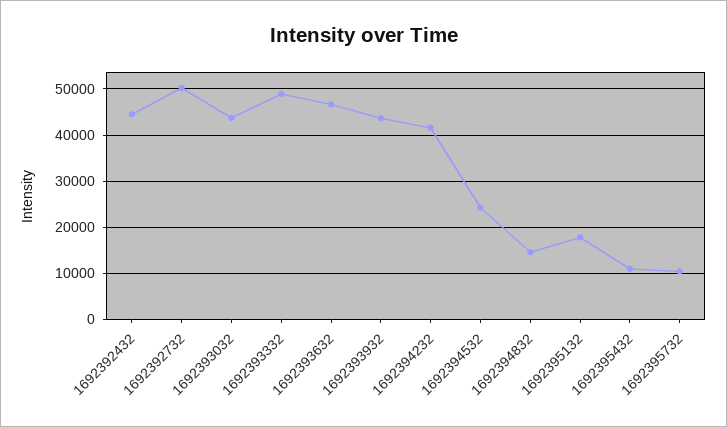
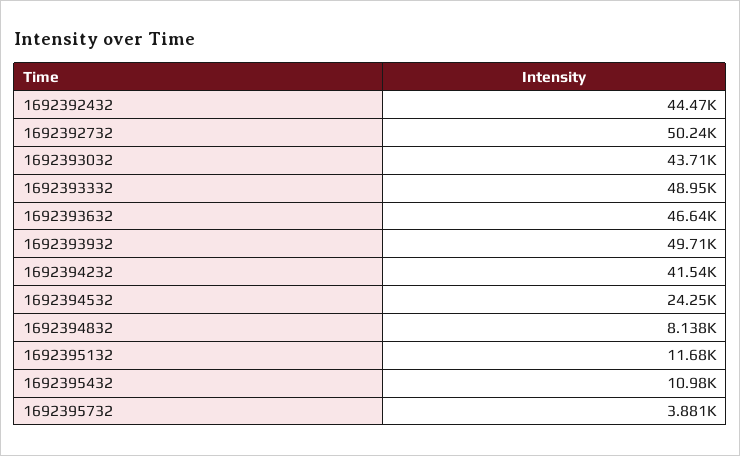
  {
    "1692392432": 44470,
    "1692392732": 50240,
    "1692393032": 43710,
    "1692393332": 48950,
    "1692393632": 46640,
-   "1692393932": 44000,
+   "1692393932": 49710,
    "1692394232": 41540,
    "1692394532": 24250,
-   "1692394832": 14000,
+   "1692394832": 8138,
-   "1692395132": 18000,
+   "1692395132": 11680,
    "1692395432": 10980,
-   "1692395732": 10000
+   "1692395732": 3881
  }

